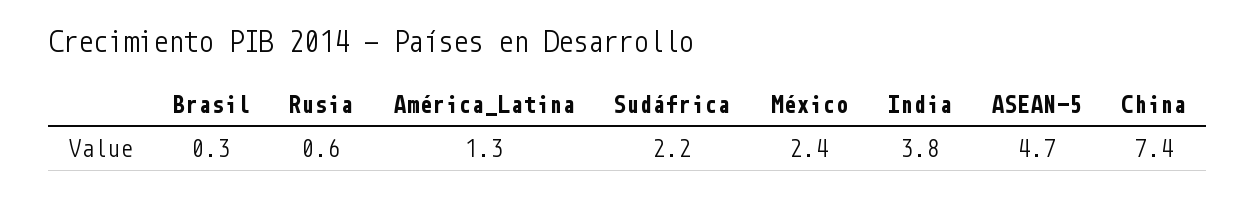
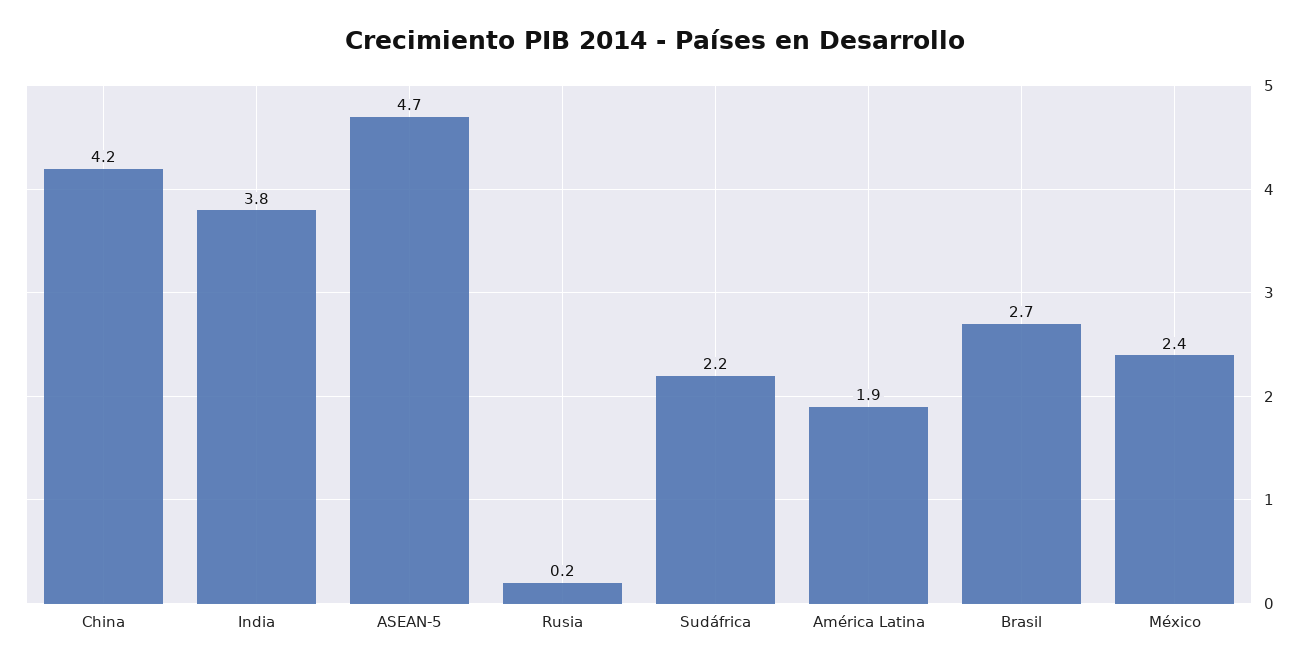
  {
-   "Brasil": 0.3,
+   "Brasil": 2.7,
-   "Rusia": 0.6,
+   "Rusia": 0.2,
-   "América_Latina": 1.3,
+   "América_Latina": 1.9,
    "Sudáfrica": 2.2,
    "México": 2.4,
    "India": 3.8,
    "ASEAN-5": 4.7,
-   "China": 7.4
+   "China": 4.2
  }

